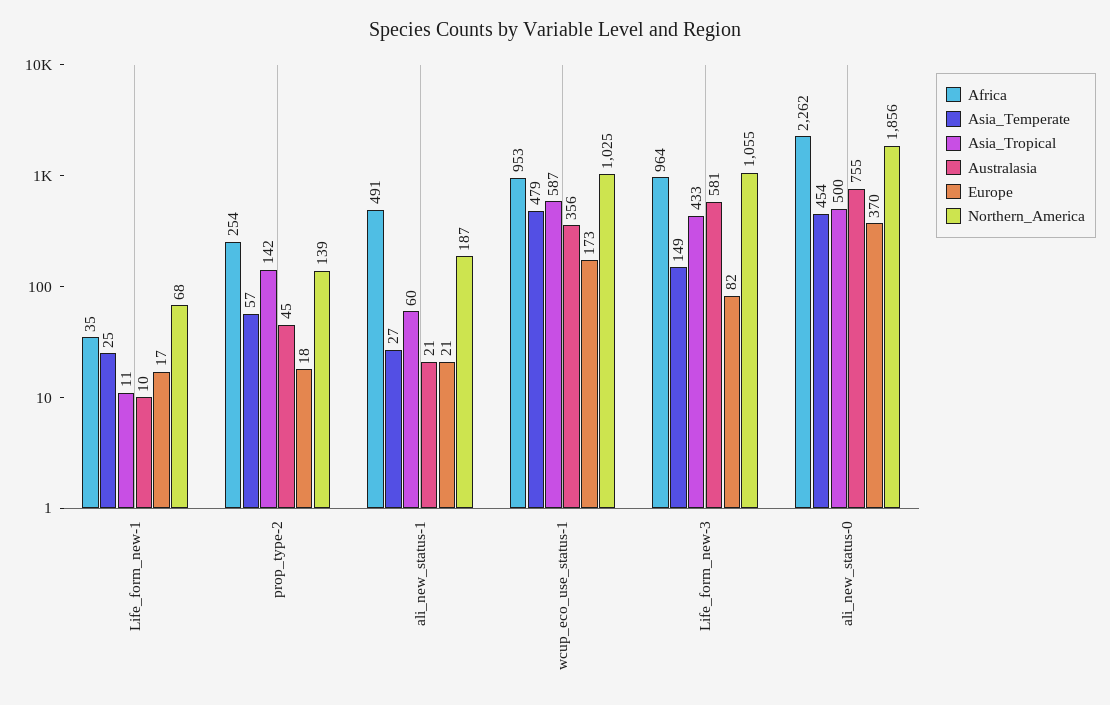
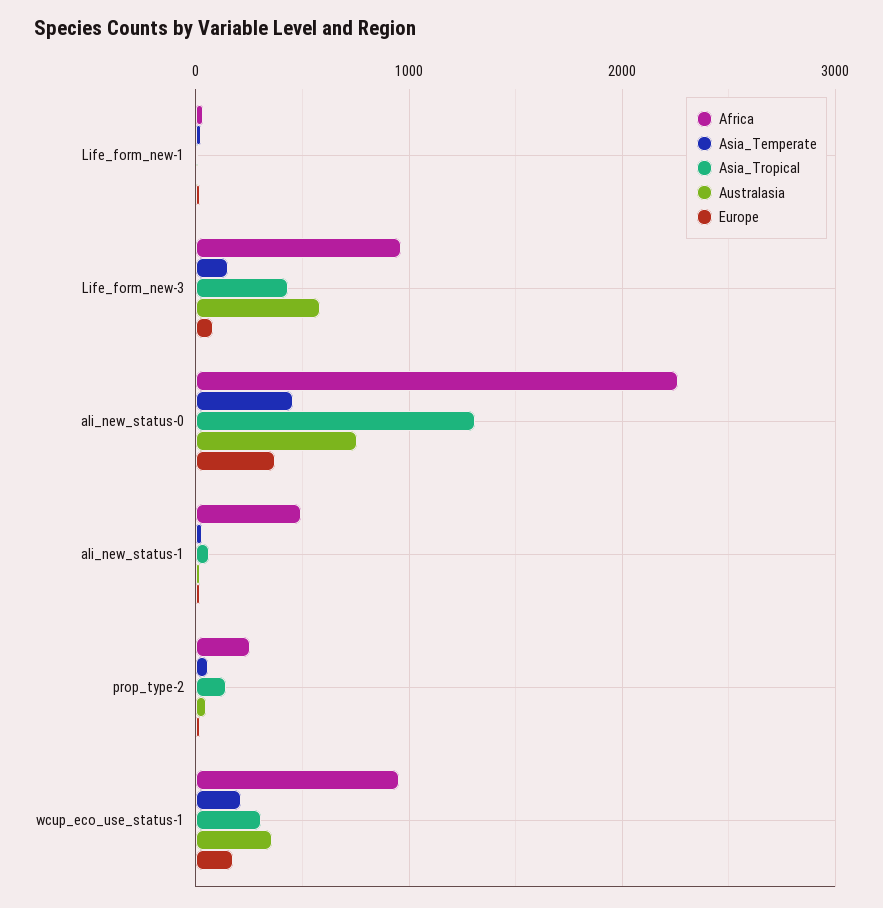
  {
    "Africa": {
      "Life_form_new-1": 35,
      "prop_type-2": 254,
      "ali_new_status-1": 491,
      "wcup_eco_use_status-1": 953,
      "Life_form_new-3": 964,
      "ali_new_status-0": 2262
    },
    "Asia_Temperate": {
      "Life_form_new-1": 25,
      "prop_type-2": 57,
      "ali_new_status-1": 27,
-     "wcup_eco_use_status-1": 479,
+     "wcup_eco_use_status-1": 200,
      "Life_form_new-3": 149,
      "ali_new_status-0": 454
    },
    "Asia_Tropical": {
      "Life_form_new-1": 11,
      "prop_type-2": 142,
      "ali_new_status-1": 60,
-     "wcup_eco_use_status-1": 587,
+     "wcup_eco_use_status-1": 300,
      "Life_form_new-3": 433,
-     "ali_new_status-0": 500
+     "ali_new_status-0": 1300
    },
    "Australasia": {
      "Life_form_new-1": 10,
      "prop_type-2": 45,
      "ali_new_status-1": 21,
      "wcup_eco_use_status-1": 356,
      "Life_form_new-3": 581,
      "ali_new_status-0": 755
    },
    "Europe": {
      "Life_form_new-1": 17,
      "prop_type-2": 18,
      "ali_new_status-1": 21,
      "wcup_eco_use_status-1": 173,
      "Life_form_new-3": 82,
      "ali_new_status-0": 370
-   },
+   }
-   "Northern_America": {
-     "Life_form_new-1": 68,
-     "prop_type-2": 139,
-     "ali_new_status-1": 187,
-     "wcup_eco_use_status-1": 1025,
-     "Life_form_new-3": 1055,
-     "ali_new_status-0": 1856
-   }
  }

